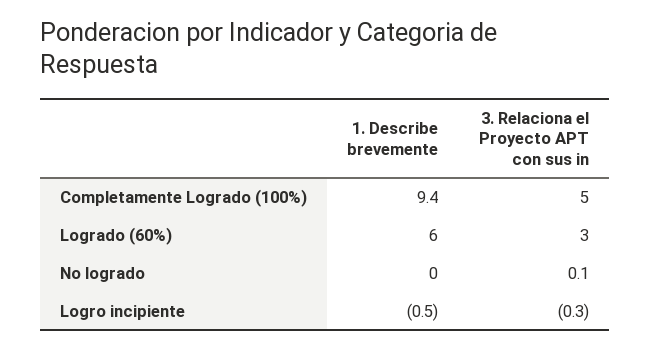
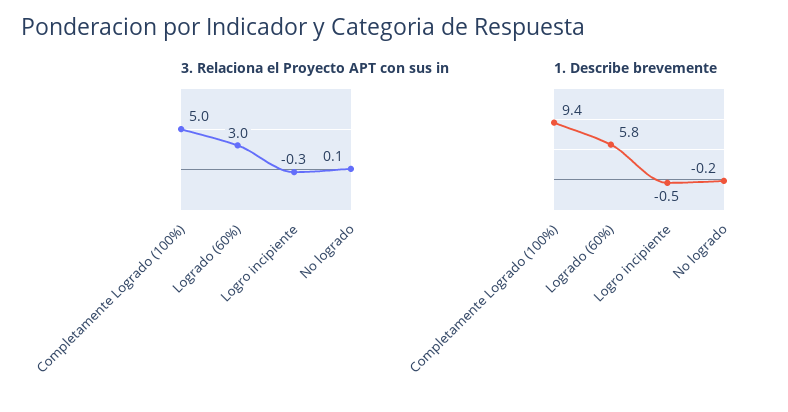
  {
    "1. Describe brevemente": {
      "Completamente Logrado (100%)": 9.4,
-     "Logrado (60%)": 6,
+     "Logrado (60%)": 5.8,
-     "No logrado": 0,
+     "No logrado": -0.2,
      "Logro incipiente": -0.5
    },
    "3. Relaciona el Proyecto APT con sus in": {
      "Completamente Logrado (100%)": 5,
      "Logrado (60%)": 3,
      "No logrado": 0.1,
      "Logro incipiente": -0.3
    }
  }

